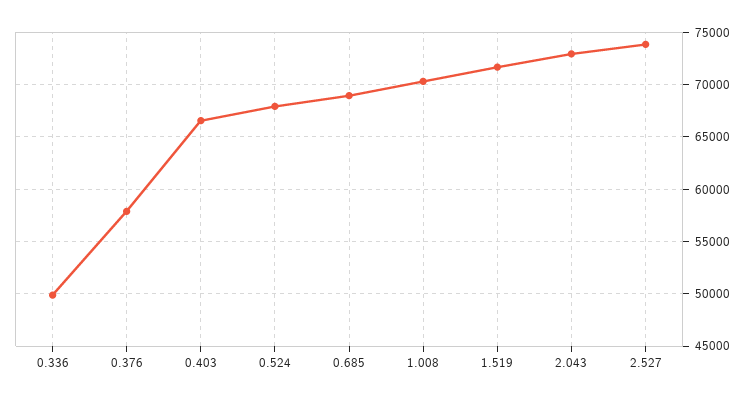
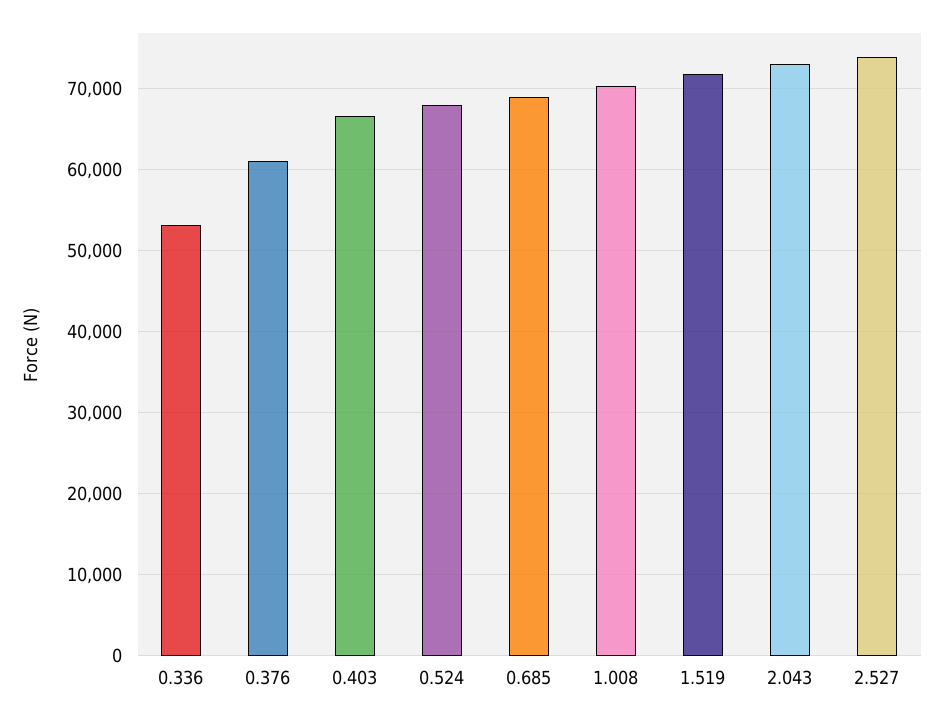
  {
-   "0.336": 50000,
+   "0.336": 53000,
-   "0.376": 58000,
+   "0.376": 61000,
    "0.403": 67000,
    "0.524": 68000,
    "0.685": 69000,
    "1.008": 70000,
    "1.519": 72000,
    "2.043": 73000,
    "2.527": 74000
  }

